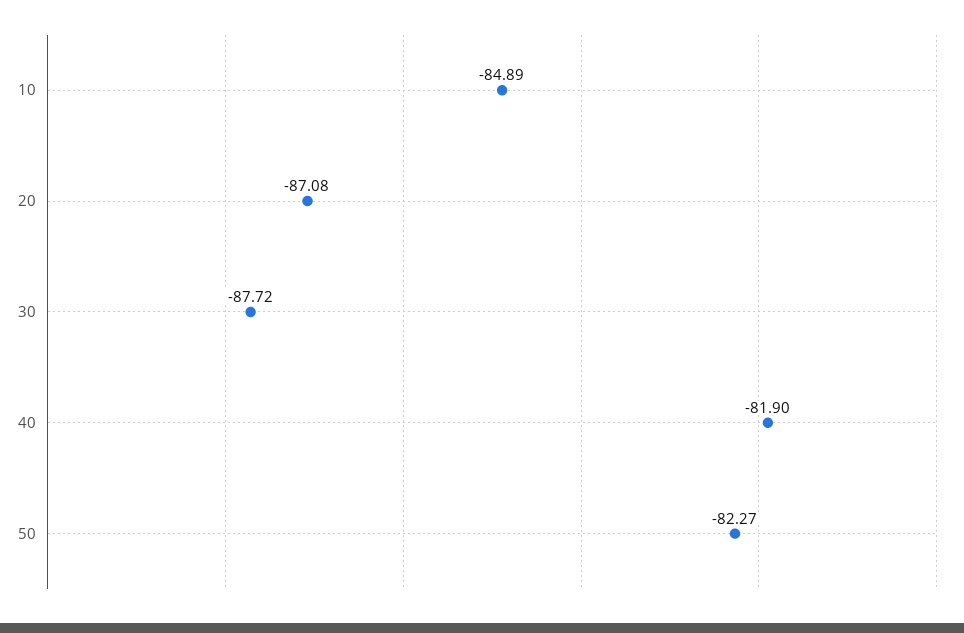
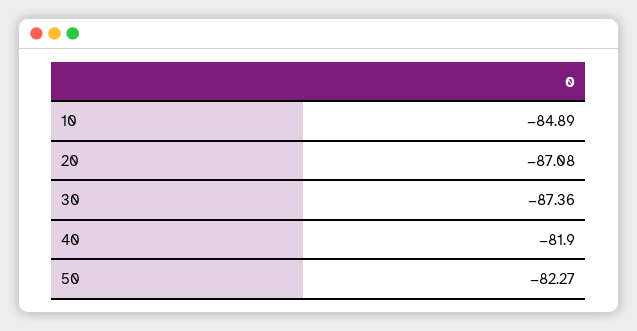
  {
    "10": -84.89,
    "20": -87.08,
-   "30": -87.72,
+   "30": -87.36,
    "40": -81.9,
    "50": -82.27
  }

